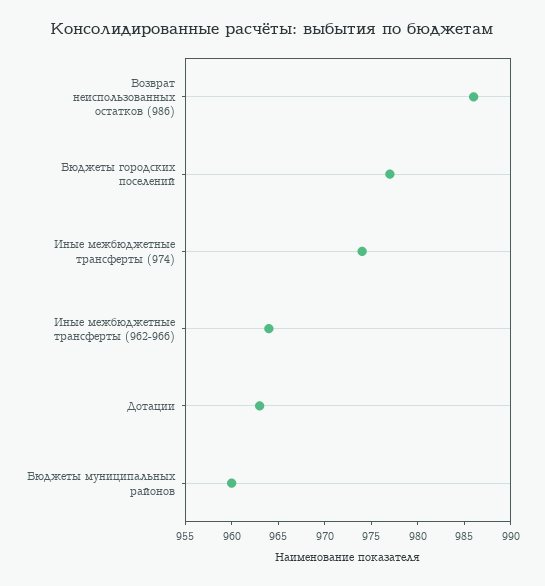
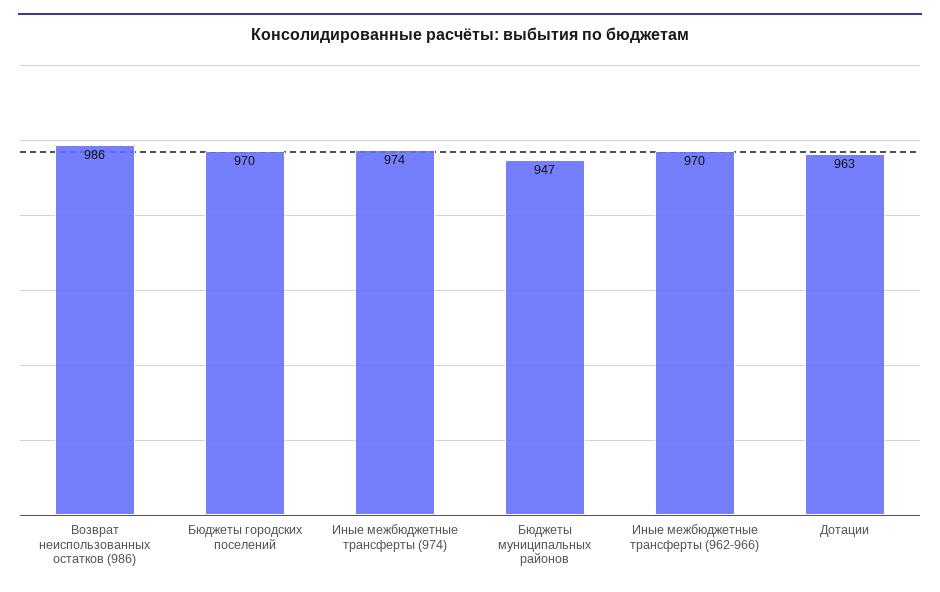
  {
    "Возврат неиспользованных остатков (986)": 986,
-   "Бюджеты городских поселений": 977,
+   "Бюджеты городских поселений": 970,
    "Иные межбюджетные трансферты (974)": 974,
-   "Иные межбюджетные трансферты (962-966)": 964,
+   "Иные межбюджетные трансферты (962-966)": 970,
    "Дотации": 963,
-   "Бюджеты муниципальных районов": 960
+   "Бюджеты муниципальных районов": 947
  }

